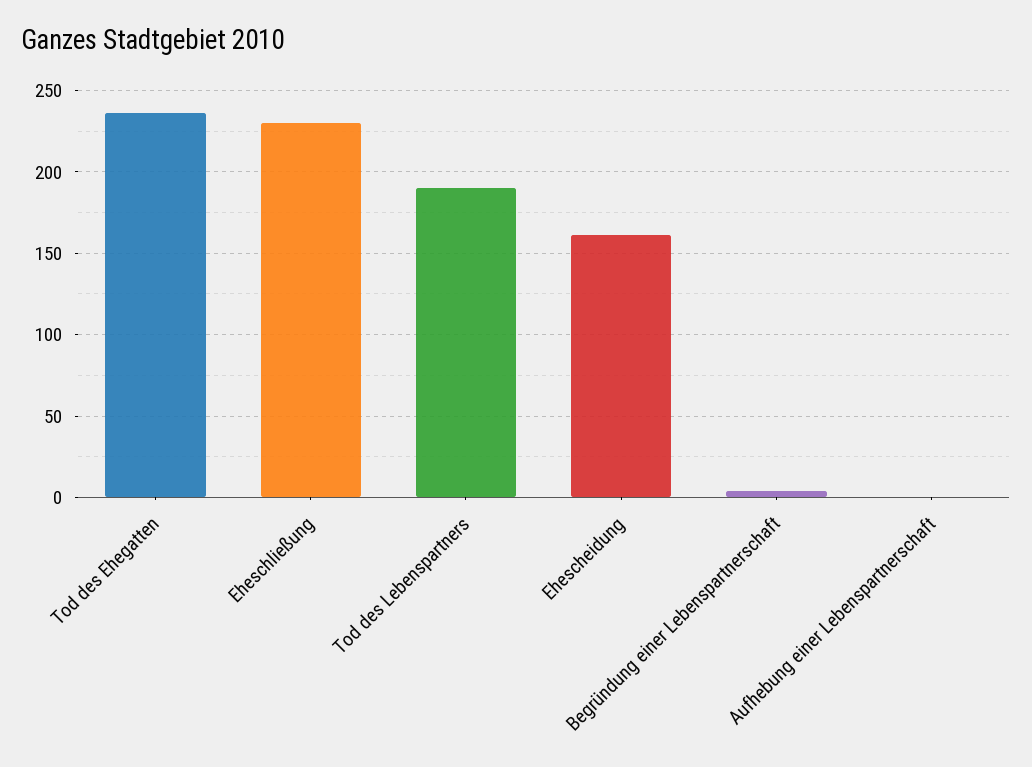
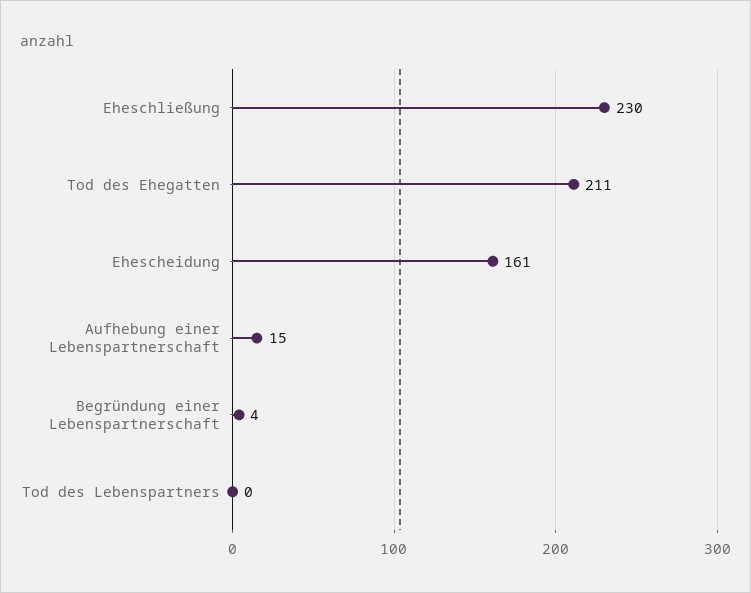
  {
-   "Tod des Ehegatten": 235,
+   "Tod des Ehegatten": 211,
    "Eheschließung": 230,
-   "Tod des Lebenspartners": 190,
+   "Tod des Lebenspartners": 0,
    "Ehescheidung": 161,
    "Begründung einer Lebenspartnerschaft": 4,
-   "Aufhebung einer Lebenspartnerschaft": 0
+   "Aufhebung einer Lebenspartnerschaft": 15
  }

